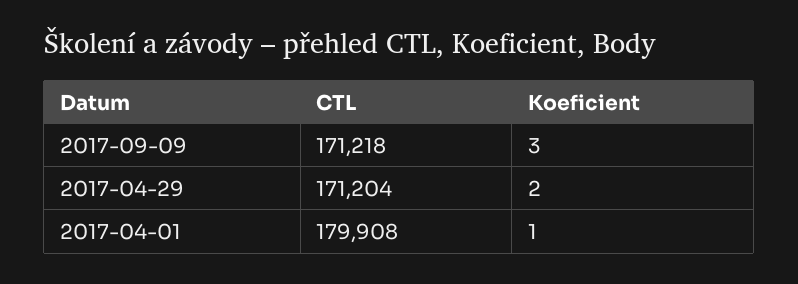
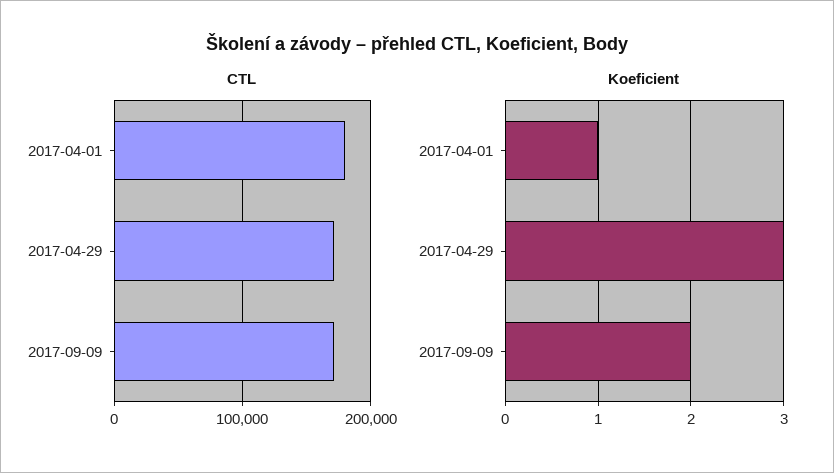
  {
    "CTL": {
      "2017-09-09": 171218,
      "2017-04-29": 171204,
      "2017-04-01": 179908
    },
    "Koeficient": {
-     "2017-09-09": 3,
+     "2017-09-09": 2,
-     "2017-04-29": 2,
+     "2017-04-29": 3,
      "2017-04-01": 1
    }
  }

